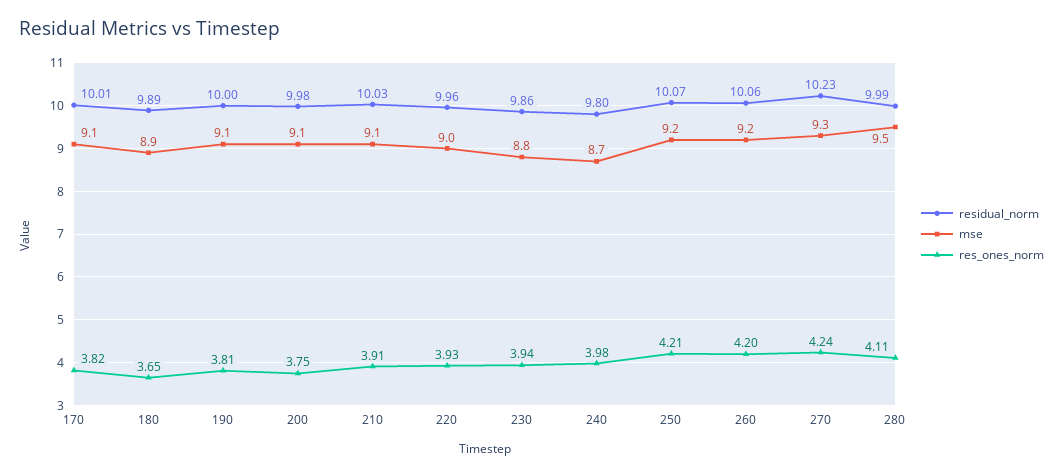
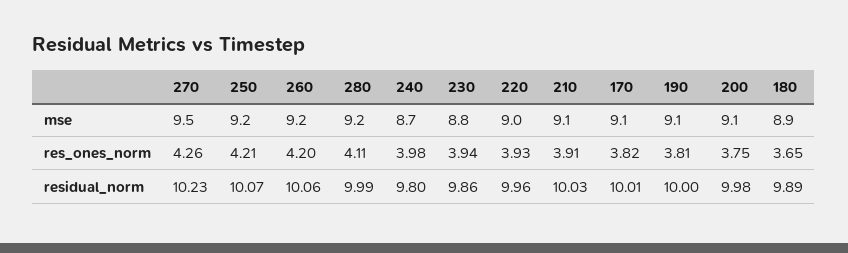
  {
    "residual_norm": {
      "170": 10.01,
      "180": 9.89,
      "190": 10,
      "200": 9.98,
      "210": 10.03,
      "220": 9.96,
      "230": 9.86,
      "240": 9.8,
      "250": 10.07,
      "260": 10.06,
      "270": 10.23,
      "280": 9.99
    },
    "mse": {
      "170": 9.1,
      "180": 8.9,
      "190": 9.1,
      "200": 9.1,
      "210": 9.1,
      "220": 9,
      "230": 8.8,
      "240": 8.7,
      "250": 9.2,
      "260": 9.2,
-     "270": 9.3,
+     "270": 9.5,
-     "280": 9.5
+     "280": 9.2
    },
    "res_ones_norm": {
      "170": 3.82,
      "180": 3.65,
      "190": 3.81,
      "200": 3.75,
      "210": 3.91,
      "220": 3.93,
      "230": 3.94,
      "240": 3.98,
      "250": 4.21,
      "260": 4.2,
-     "270": 4.24,
+     "270": 4.26,
      "280": 4.11
    }
  }

